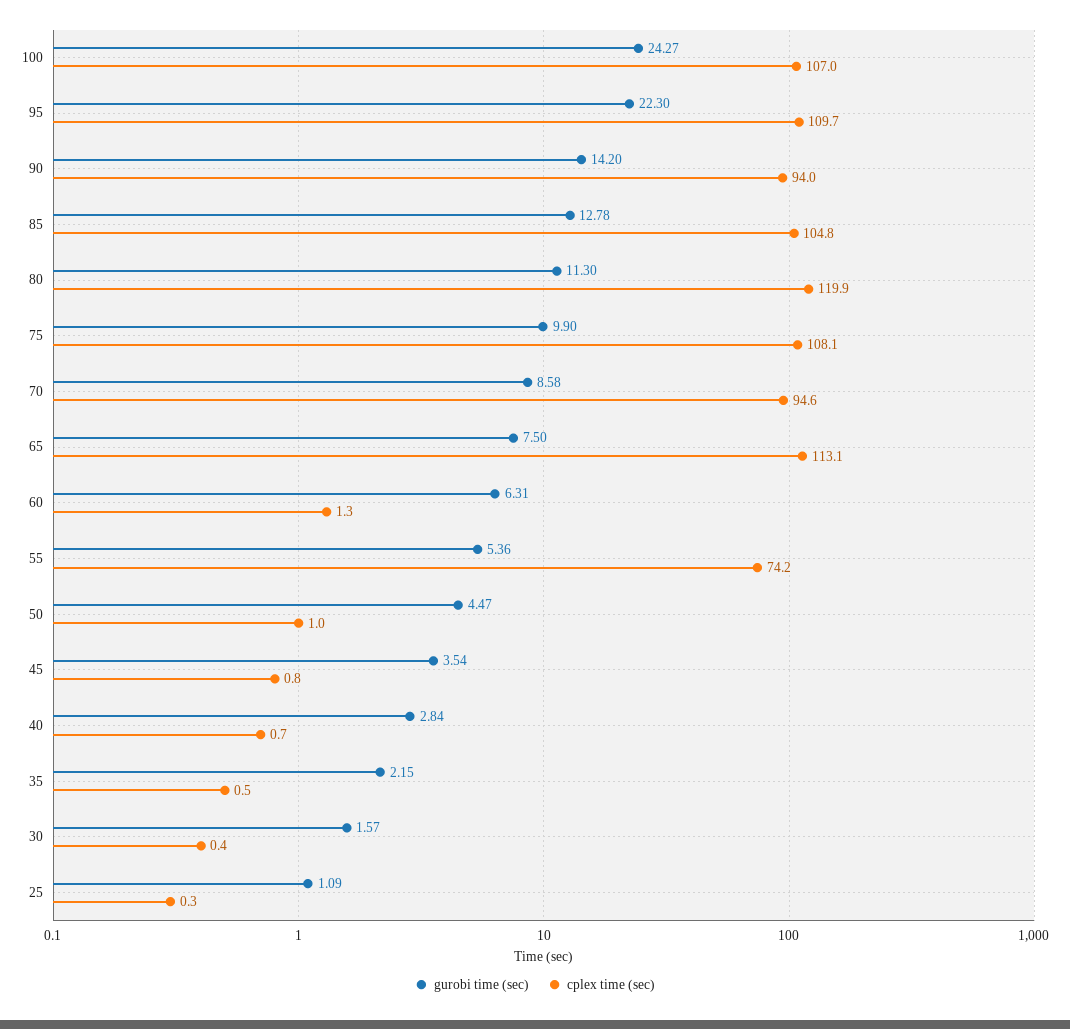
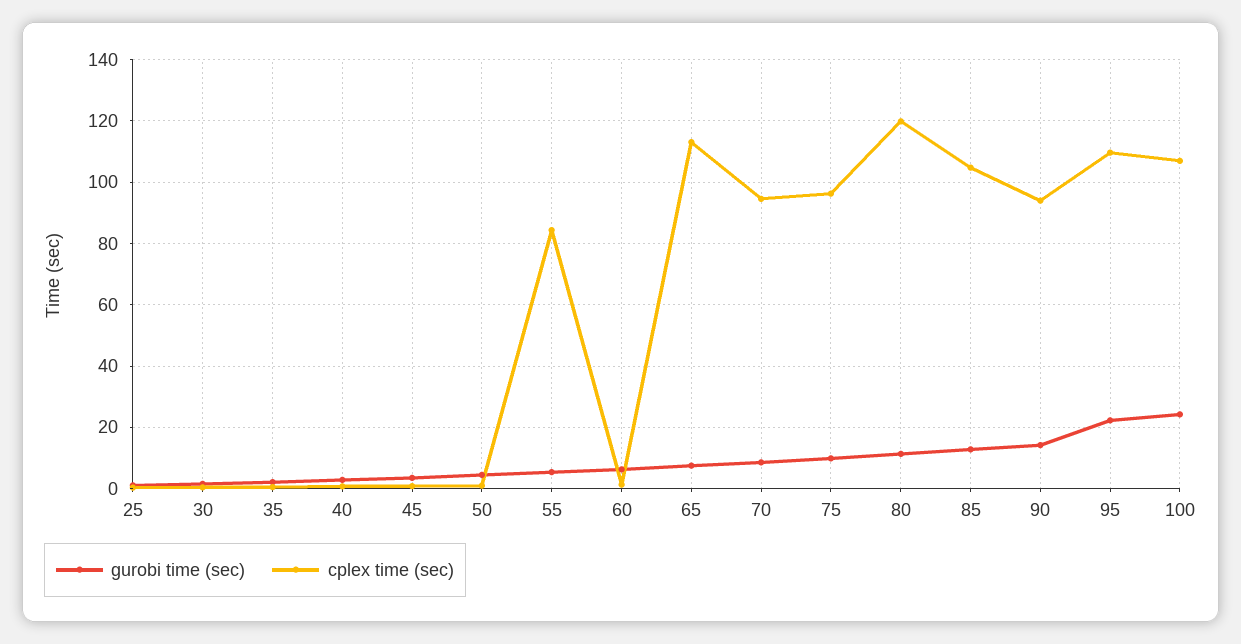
  {
    "gurobi time (sec)": {
      "100": 24.27,
      "95": 22.3,
      "90": 14.2,
      "85": 12.78,
      "80": 11.3,
      "75": 9.9,
      "70": 8.58,
      "65": 7.5,
      "60": 6.31,
      "55": 5.36,
      "50": 4.47,
      "45": 3.54,
      "40": 2.84,
      "35": 2.15,
      "30": 1.57,
      "25": 1.09
    },
    "cplex time (sec)": {
      "100": 107,
      "95": 109.7,
      "90": 94,
      "85": 104.8,
      "80": 119.9,
-     "75": 108.1,
+     "75": 96,
      "70": 94.6,
      "65": 113.1,
      "60": 1.3,
-     "55": 74.2,
+     "55": 84,
      "50": 1,
      "45": 0.8,
      "40": 0.7,
      "35": 0.5,
      "30": 0.4,
      "25": 0.3
    }
  }

